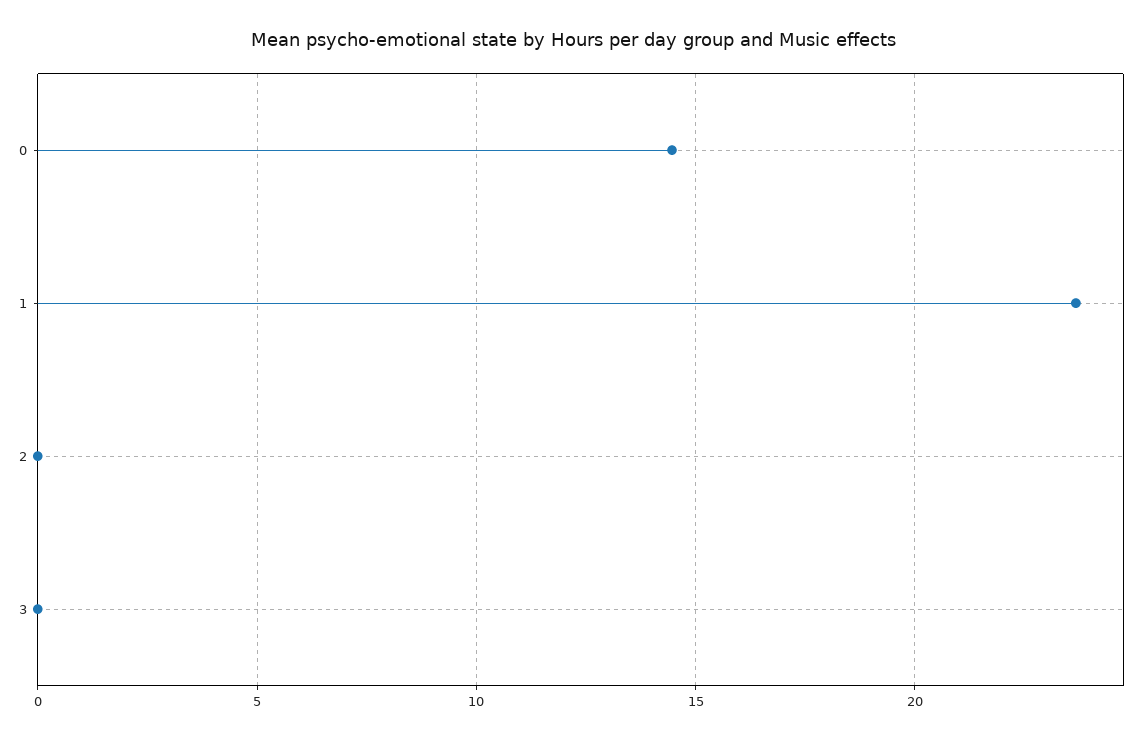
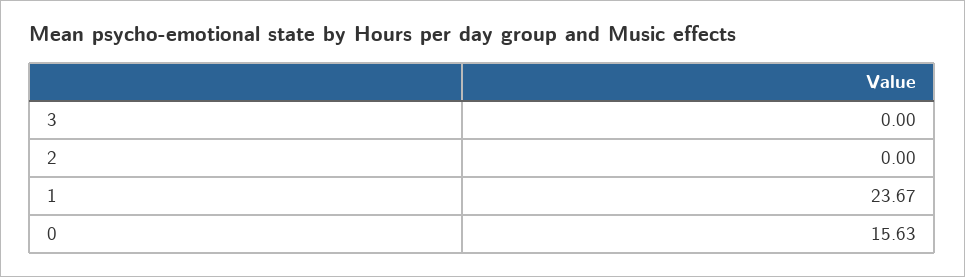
  {
-   "0": 14.5,
+   "0": 15.63,
    "1": 23.67,
    "2": 0,
    "3": 0
  }

